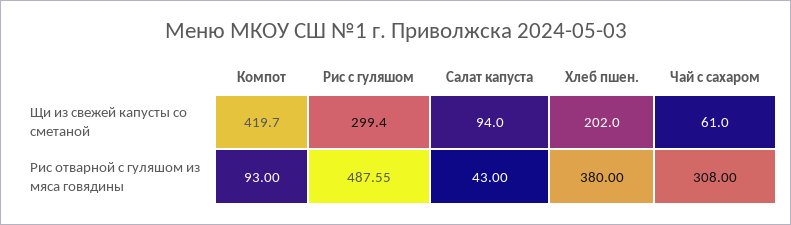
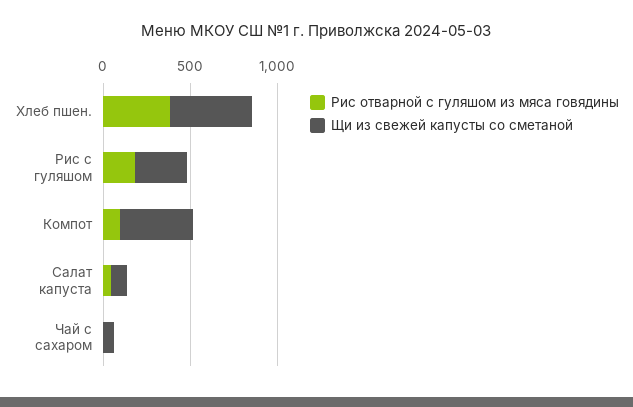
  {
    "Щи из свежей капусты со сметаной": {
      "Компот": 419.7,
      "Рис с гуляшом": 299.4,
      "Салат капуста": 94,
-     "Хлеб пшен.": 202,
+     "Хлеб пшен.": 500,
      "Чай с сахаром": 61
    },
    "Рис отварной с гуляшом из мяса говядины": {
      "Компот": 93,
-     "Рис с гуляшом": 487.55,
+     "Рис с гуляшом": 200,
      "Салат капуста": 43,
      "Хлеб пшен.": 380,
-     "Чай с сахаром": 308
+     "Чай с сахаром": 0
    }
  }

